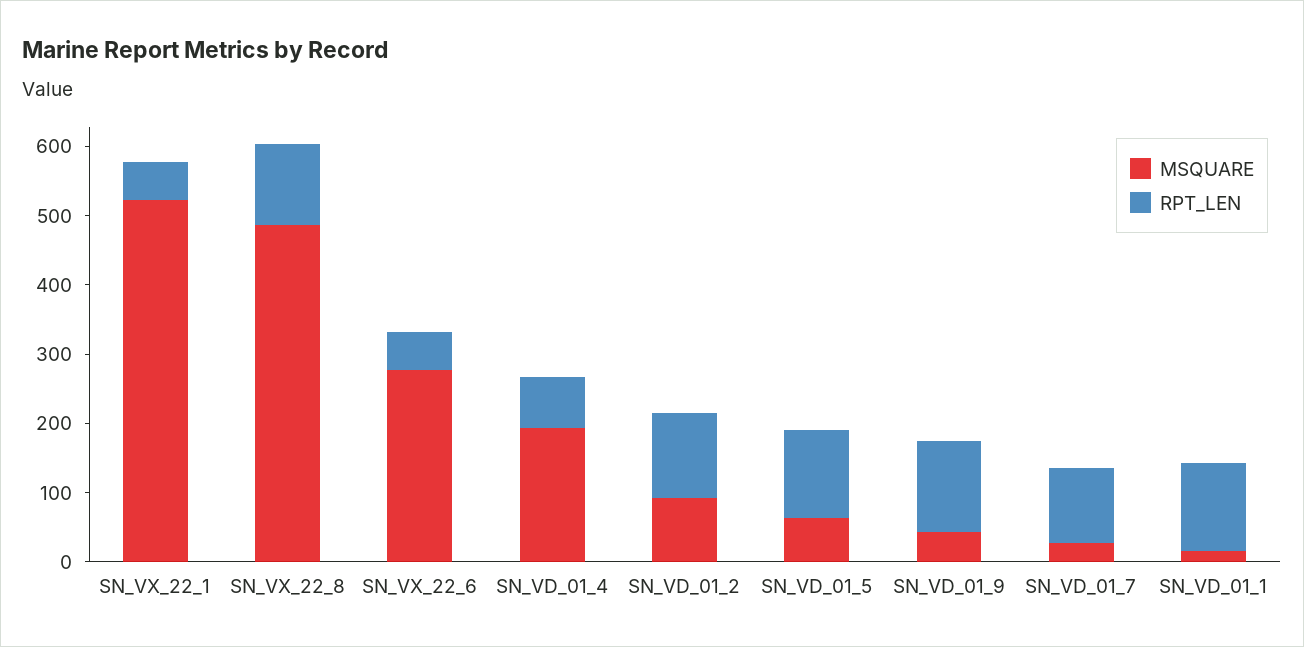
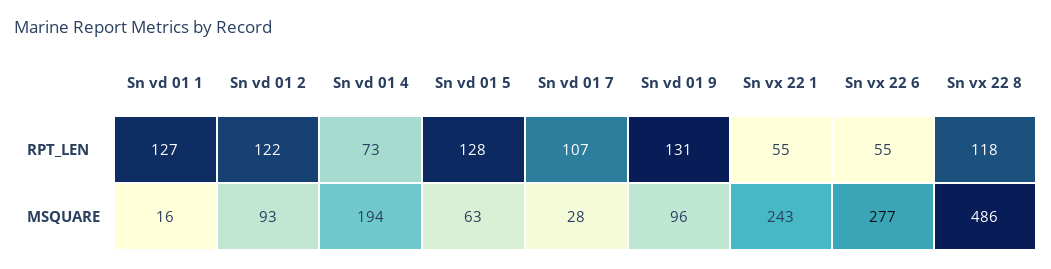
  {
    "MSQUARE": {
-     "SN_VX_22_1": 520,
+     "SN_VX_22_1": 243,
      "SN_VX_22_8": 486,
      "SN_VX_22_6": 277,
      "SN_VD_01_4": 194,
      "SN_VD_01_2": 93,
      "SN_VD_01_5": 63,
-     "SN_VD_01_9": 40,
+     "SN_VD_01_9": 96,
      "SN_VD_01_7": 28,
      "SN_VD_01_1": 16
    },
    "RPT_LEN": {
      "SN_VX_22_1": 55,
      "SN_VX_22_8": 118,
      "SN_VX_22_6": 55,
      "SN_VD_01_4": 73,
      "SN_VD_01_2": 122,
      "SN_VD_01_5": 128,
      "SN_VD_01_9": 131,
      "SN_VD_01_7": 107,
      "SN_VD_01_1": 127
    }
  }

